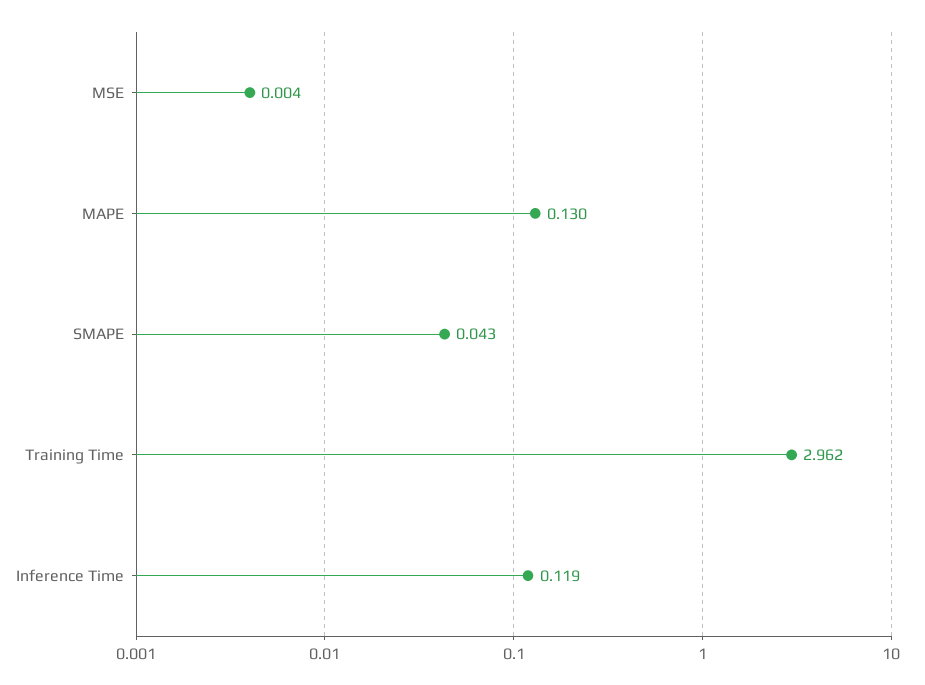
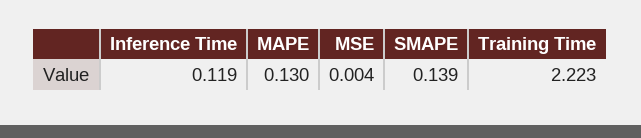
  {
    "MSE": 0.004,
    "MAPE": 0.13,
-   "SMAPE": 0.043,
+   "SMAPE": 0.139,
-   "Training Time": 2.962,
+   "Training Time": 2.223,
    "Inference Time": 0.119
  }

